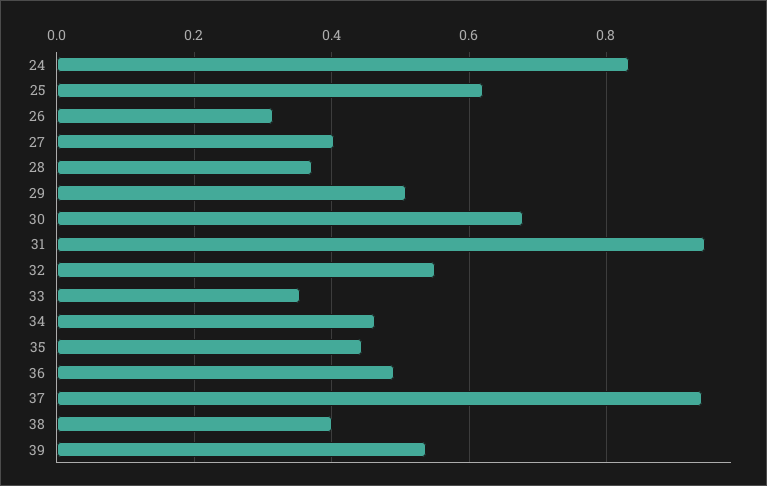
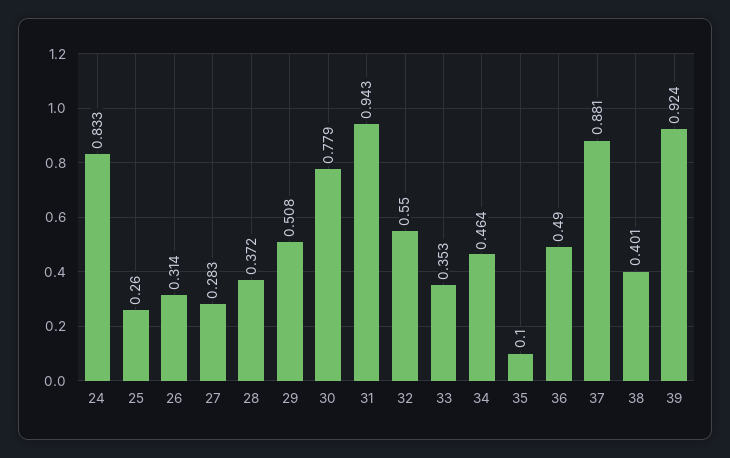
  {
    "24": 0.833,
-   "25": 0.62,
+   "25": 0.26,
    "26": 0.314,
-   "27": 0.4,
+   "27": 0.283,
    "28": 0.372,
    "29": 0.508,
-   "30": 0.68,
+   "30": 0.779,
    "31": 0.943,
    "32": 0.55,
    "33": 0.353,
    "34": 0.464,
-   "35": 0.44,
+   "35": 0.1,
    "36": 0.49,
-   "37": 0.94,
+   "37": 0.881,
    "38": 0.401,
-   "39": 0.54
+   "39": 0.924
  }

